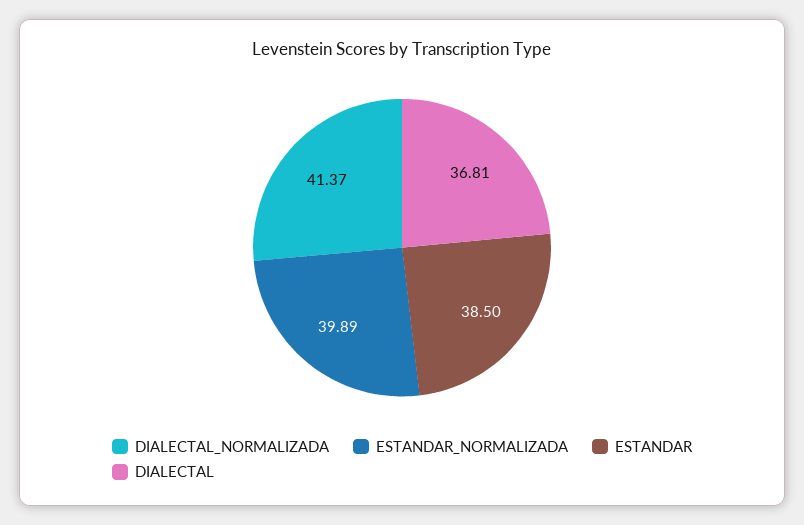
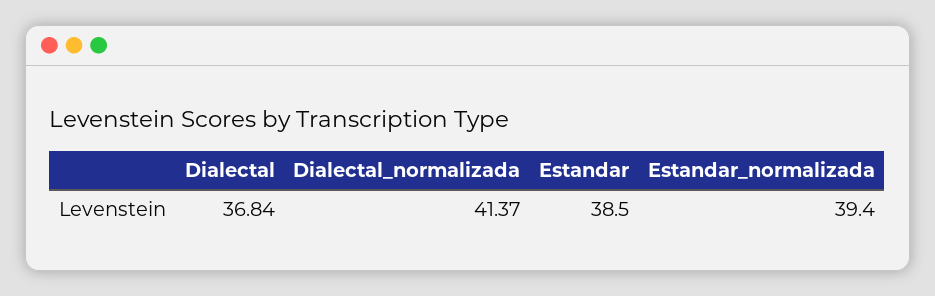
  {
    "DIALECTAL_NORMALIZADA": 41.37,
-   "ESTANDAR_NORMALIZADA": 39.89,
+   "ESTANDAR_NORMALIZADA": 39.4,
    "ESTANDAR": 38.5,
-   "DIALECTAL": 36.81
+   "DIALECTAL": 36.84
  }

